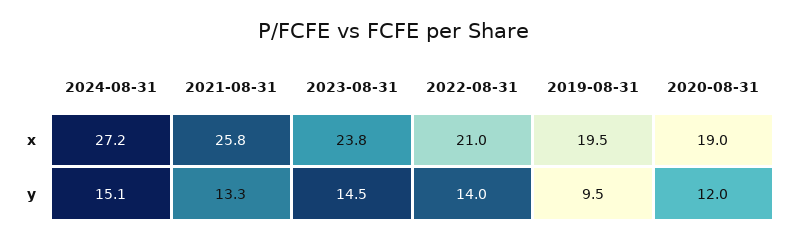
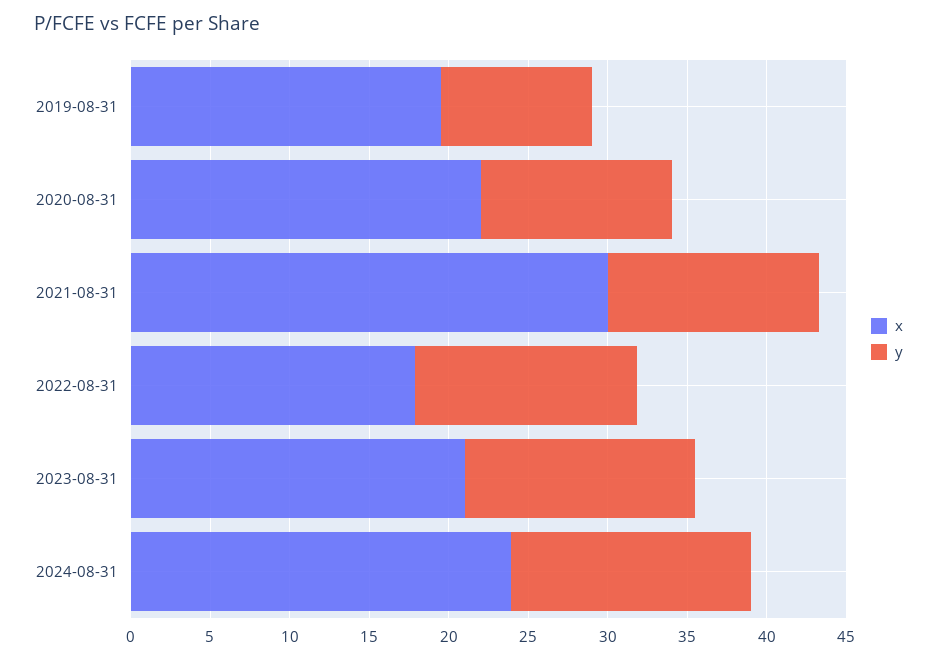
  {
    "x": {
-     "2024-08-31": 27.2,
+     "2024-08-31": 24,
-     "2021-08-31": 25.8,
+     "2021-08-31": 30,
-     "2023-08-31": 23.8,
+     "2023-08-31": 21,
-     "2022-08-31": 21,
+     "2022-08-31": 18,
      "2019-08-31": 19.5,
-     "2020-08-31": 19
+     "2020-08-31": 22
    },
    "y": {
      "2024-08-31": 15.1,
      "2021-08-31": 13.3,
      "2023-08-31": 14.5,
      "2022-08-31": 14,
      "2019-08-31": 9.5,
      "2020-08-31": 12
    }
  }

